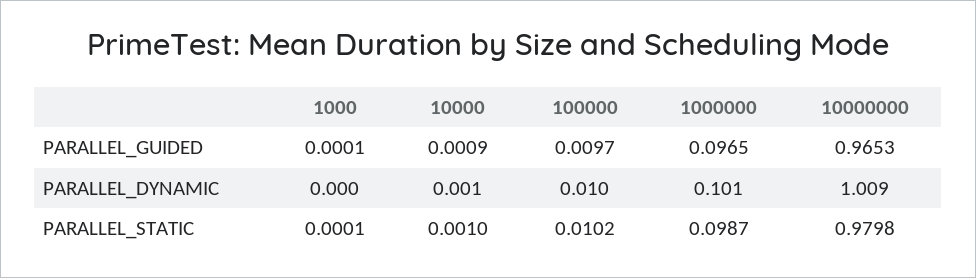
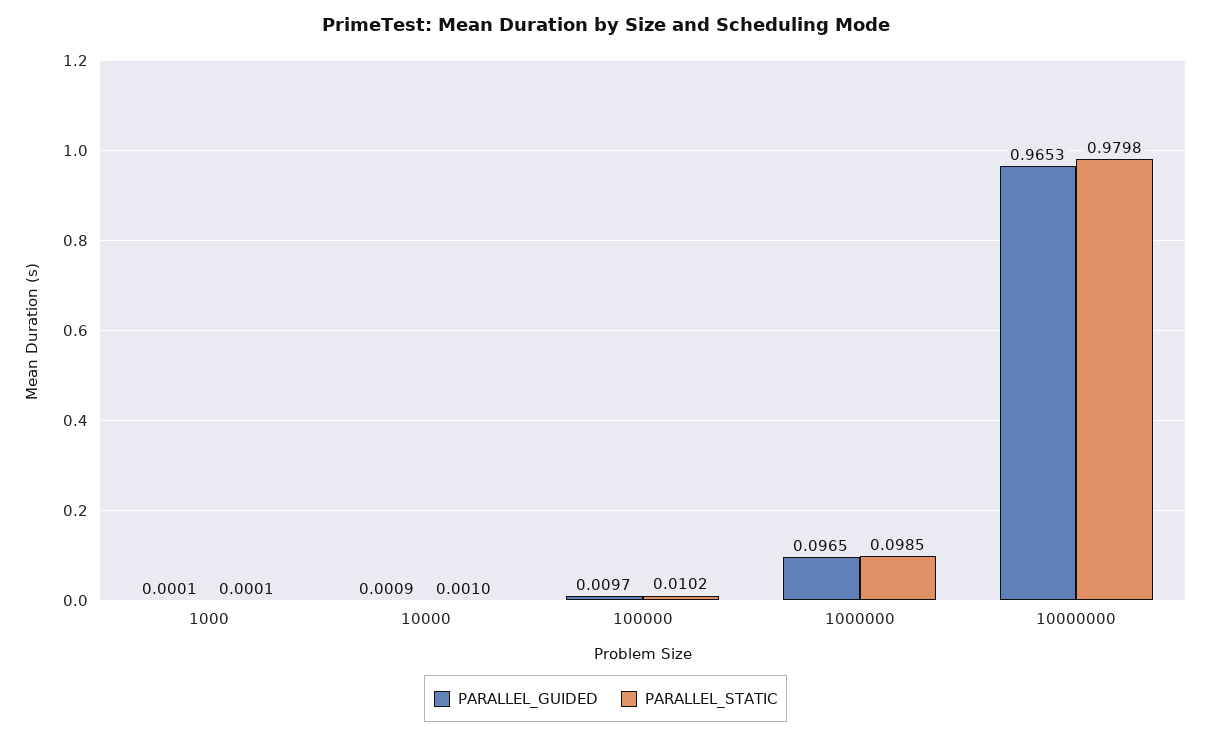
  {
    "PARALLEL_GUIDED": {
      "1000": 0.0001,
      "10000": 0.0009,
      "100000": 0.0097,
      "1000000": 0.0965,
      "10000000": 0.9653
    },
-   "PARALLEL_DYNAMIC": {
-     "1000": 0,
-     "10000": 0.001,
-     "100000": 0.01,
-     "1000000": 0.101,
-     "10000000": 1.009
-   },
    "PARALLEL_STATIC": {
      "1000": 0.0001,
      "10000": 0.001,
      "100000": 0.0102,
-     "1000000": 0.0987,
+     "1000000": 0.0985,
      "10000000": 0.9798
    }
  }

